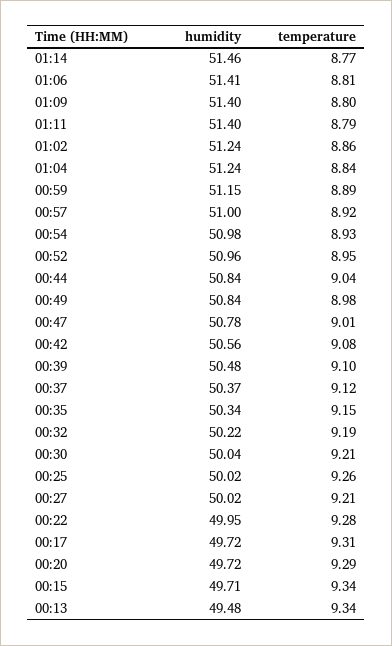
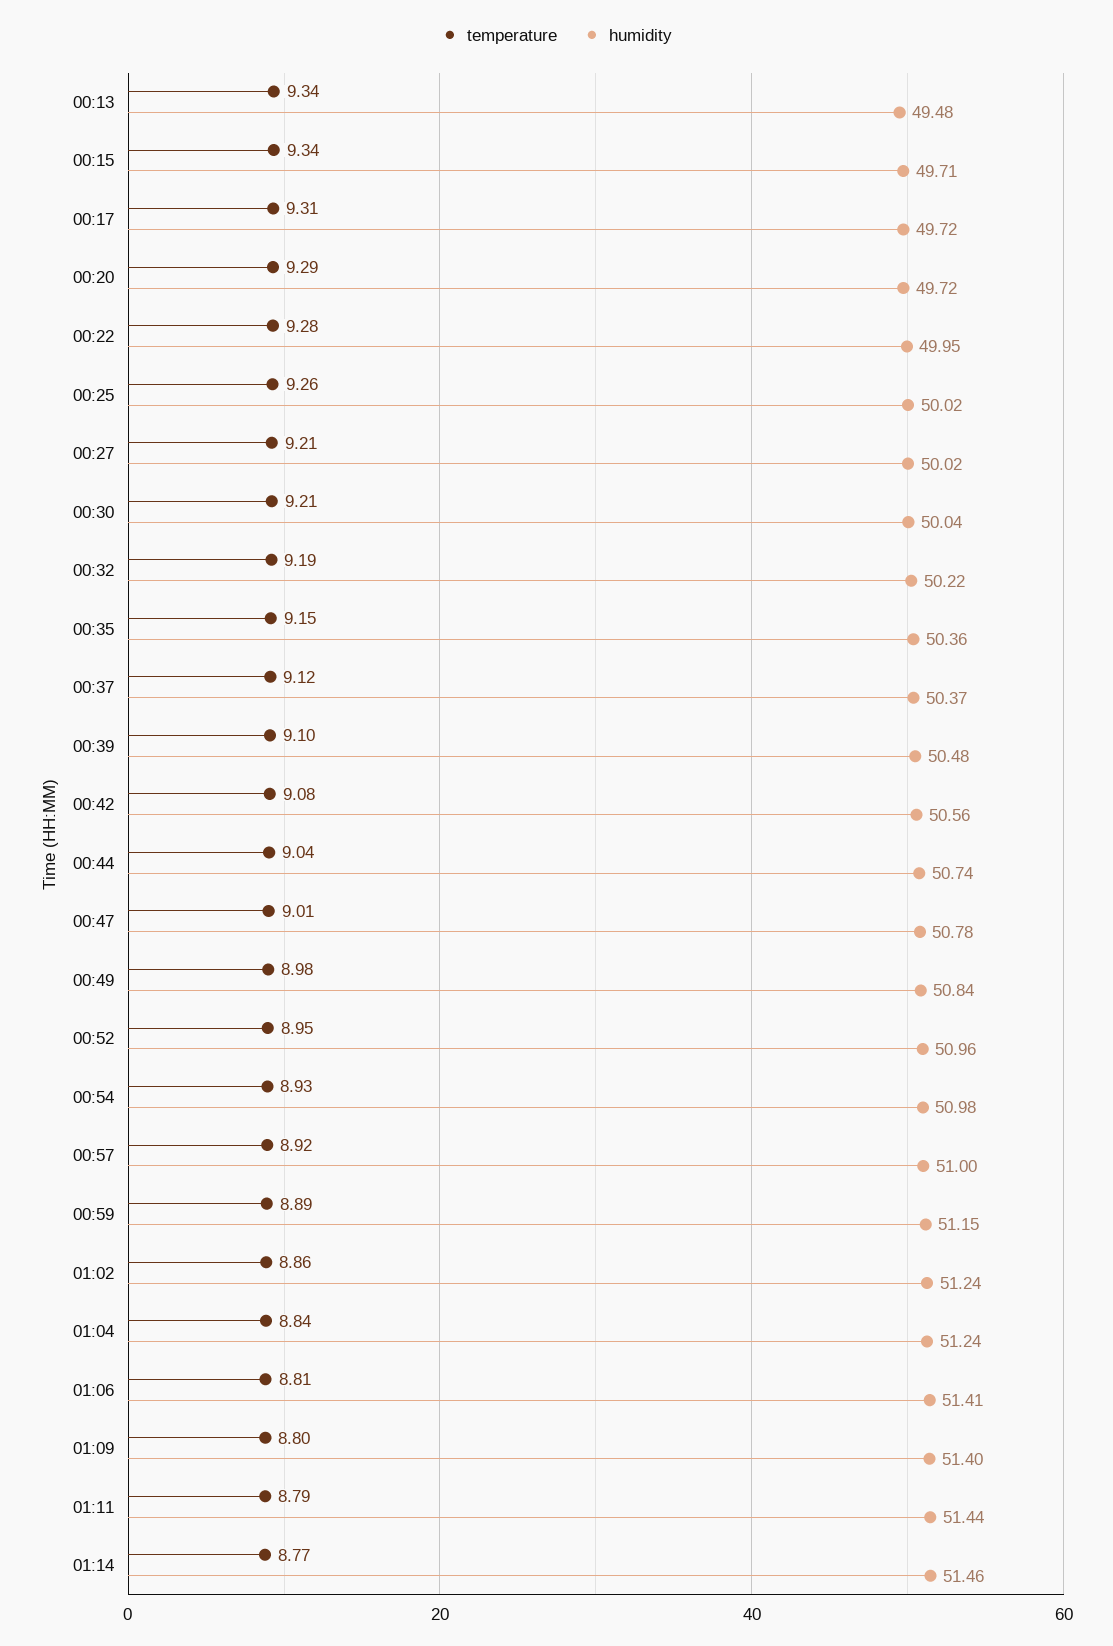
  {
    "humidity": {
      "01:14": 51.46,
      "01:06": 51.41,
      "01:09": 51.4,
-     "01:11": 51.4,
+     "01:11": 51.44,
      "01:02": 51.24,
      "01:04": 51.24,
      "00:59": 51.15,
      "00:57": 51,
      "00:54": 50.98,
      "00:52": 50.96,
-     "00:44": 50.84,
+     "00:44": 50.74,
      "00:49": 50.84,
      "00:47": 50.78,
      "00:42": 50.56,
      "00:39": 50.48,
      "00:37": 50.37,
-     "00:35": 50.34,
+     "00:35": 50.36,
      "00:32": 50.22,
      "00:30": 50.04,
      "00:25": 50.02,
      "00:27": 50.02,
      "00:22": 49.95,
      "00:17": 49.72,
      "00:20": 49.72,
      "00:15": 49.71,
      "00:13": 49.48
    },
    "temperature": {
      "01:14": 8.77,
      "01:06": 8.81,
      "01:09": 8.8,
      "01:11": 8.79,
      "01:02": 8.86,
      "01:04": 8.84,
      "00:59": 8.89,
      "00:57": 8.92,
      "00:54": 8.93,
      "00:52": 8.95,
      "00:44": 9.04,
      "00:49": 8.98,
      "00:47": 9.01,
      "00:42": 9.08,
      "00:39": 9.1,
      "00:37": 9.12,
      "00:35": 9.15,
      "00:32": 9.19,
      "00:30": 9.21,
      "00:25": 9.26,
      "00:27": 9.21,
      "00:22": 9.28,
      "00:17": 9.31,
      "00:20": 9.29,
      "00:15": 9.34,
      "00:13": 9.34
    }
  }

